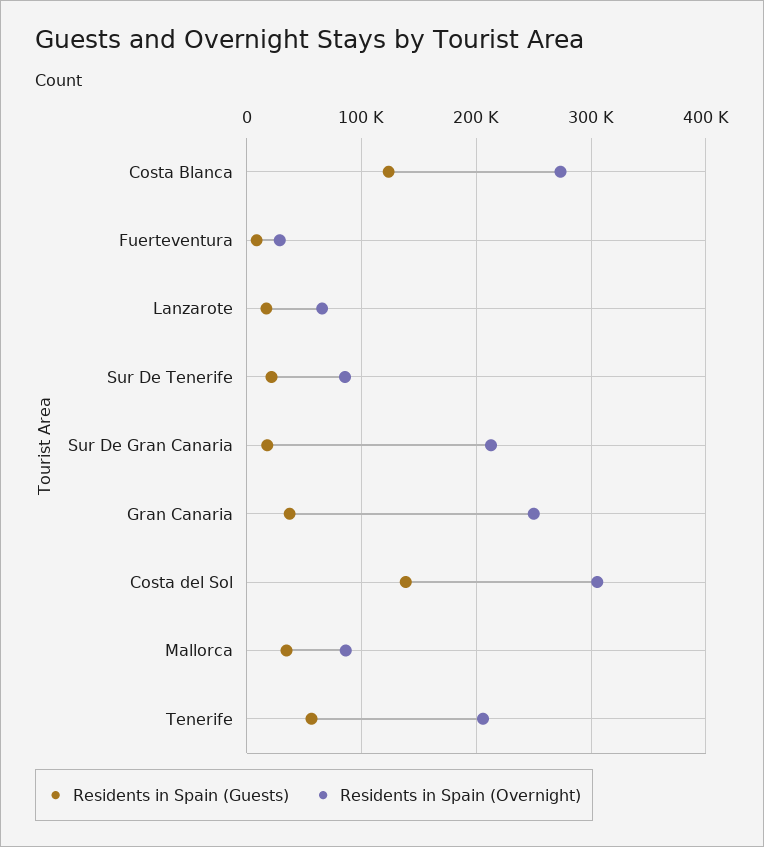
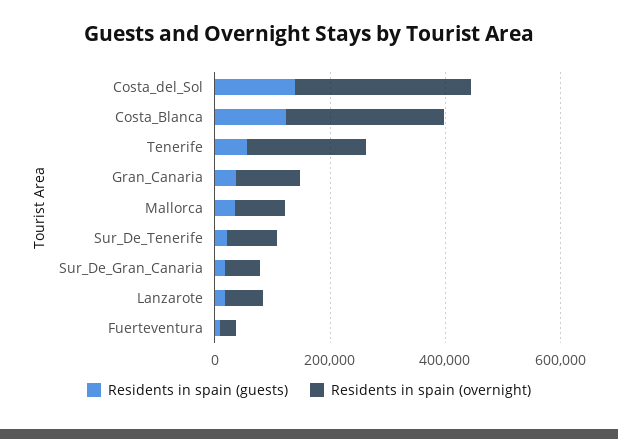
  {
    "Residents in Spain (Guests)": {
      "Costa Blanca": 120000,
      "Fuerteventura": 10000,
      "Lanzarote": 20000,
      "Sur De Tenerife": 20000,
      "Sur De Gran Canaria": 20000,
      "Gran Canaria": 40000,
      "Costa del Sol": 140000,
      "Mallorca": 30000,
      "Tenerife": 60000
    },
    "Residents in Spain (Overnight)": {
      "Costa Blanca": 270000,
      "Fuerteventura": 30000,
      "Lanzarote": 70000,
      "Sur De Tenerife": 90000,
-     "Sur De Gran Canaria": 210000,
+     "Sur De Gran Canaria": 50000,
-     "Gran Canaria": 250000,
+     "Gran Canaria": 100000,
      "Costa del Sol": 310000,
      "Mallorca": 90000,
      "Tenerife": 210000
    }
  }

